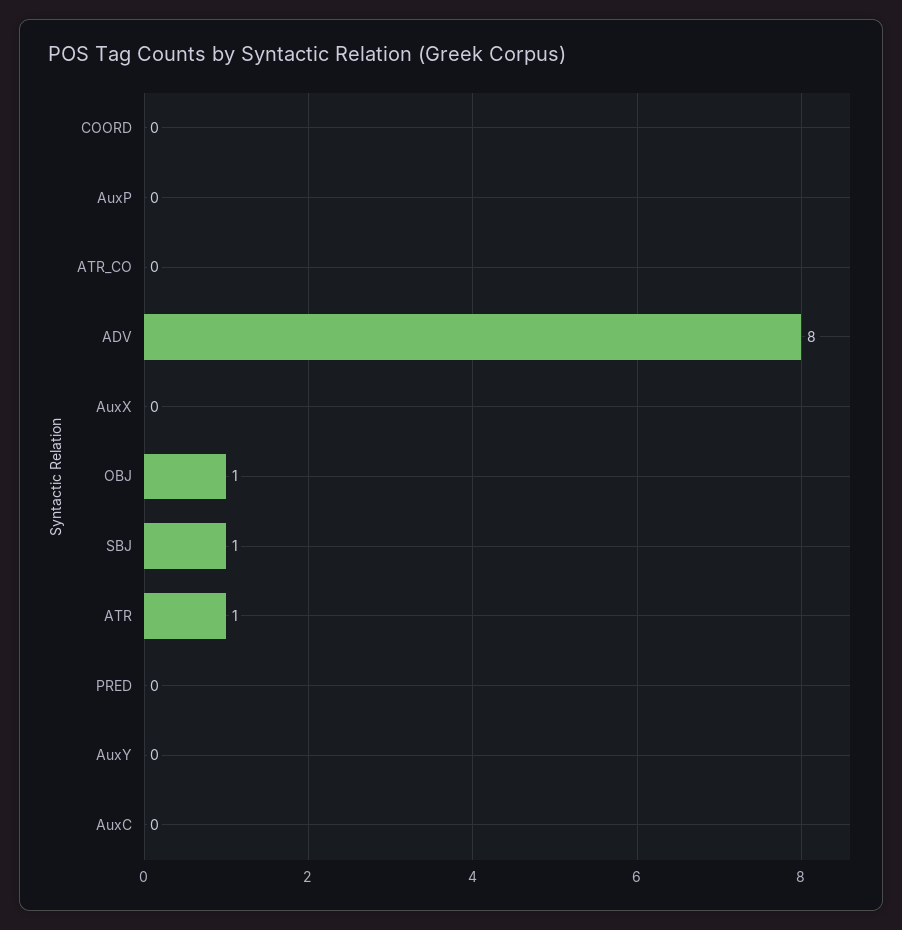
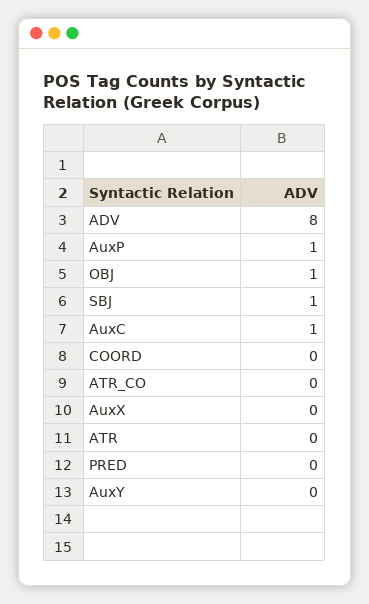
  {
    "COORD": 0,
-   "AuxP": 0,
+   "AuxP": 1,
    "ATR_CO": 0,
    "ADV": 8,
    "AuxX": 0,
    "OBJ": 1,
    "SBJ": 1,
-   "ATR": 1,
+   "ATR": 0,
    "PRED": 0,
    "AuxY": 0,
-   "AuxC": 0
+   "AuxC": 1
  }

